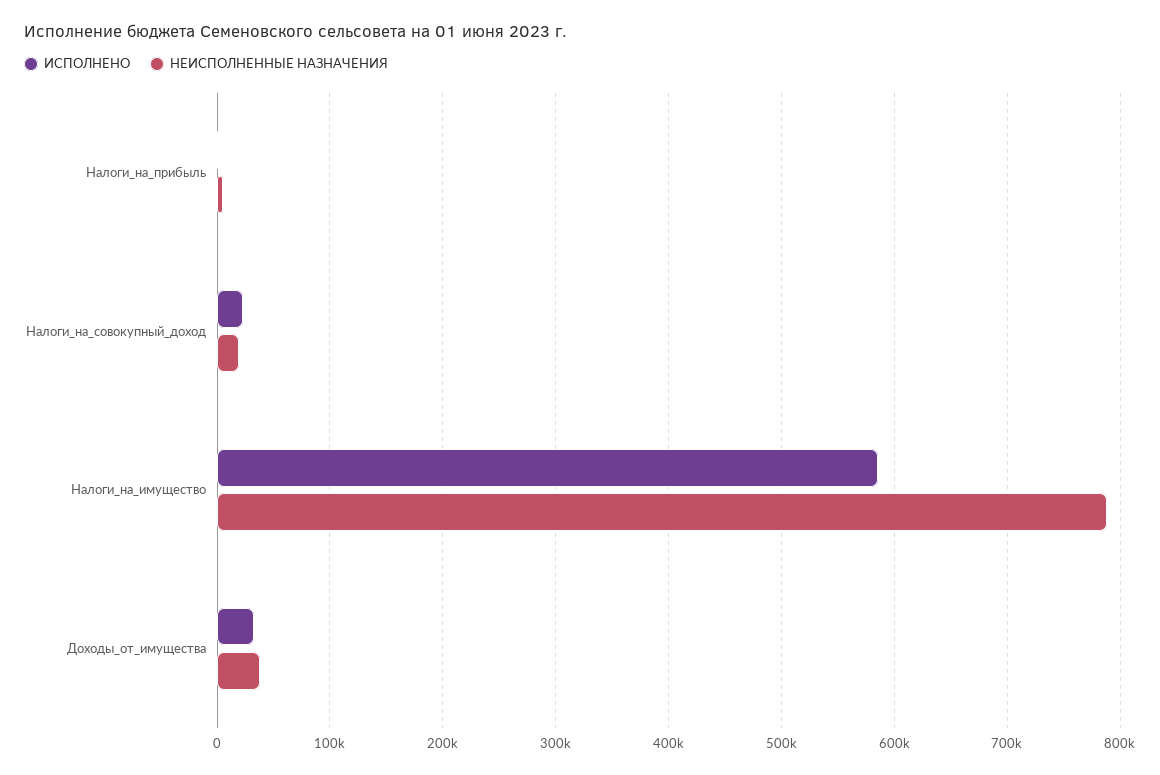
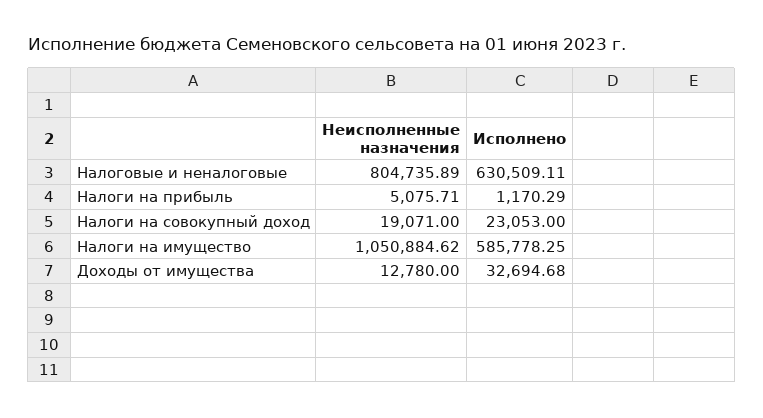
  {
    "ИСПОЛНЕНО": {
      "Налоги_на_прибыль": 1170.29,
      "Налоги_на_совокупный_доход": 23053,
      "Налоги_на_имущество": 585778.25,
-     "Доходы_от_имущества": 32694.68
+     "Доходы_от_имущества": 32694.68,
+     "Налоговые и неналоговые": 630509.11
    },
    "НЕИСПОЛНЕННЫЕ НАЗНАЧЕНИЯ": {
      "Налоги_на_прибыль": 5075.71,
      "Налоги_на_совокупный_доход": 19071,
-     "Налоги_на_имущество": 790000,
+     "Налоги_на_имущество": 1050884.62,
-     "Доходы_от_имущества": 40000
+     "Доходы_от_имущества": 12780,
+     "Налоговые и неналоговые": 804735.89
    }
  }

